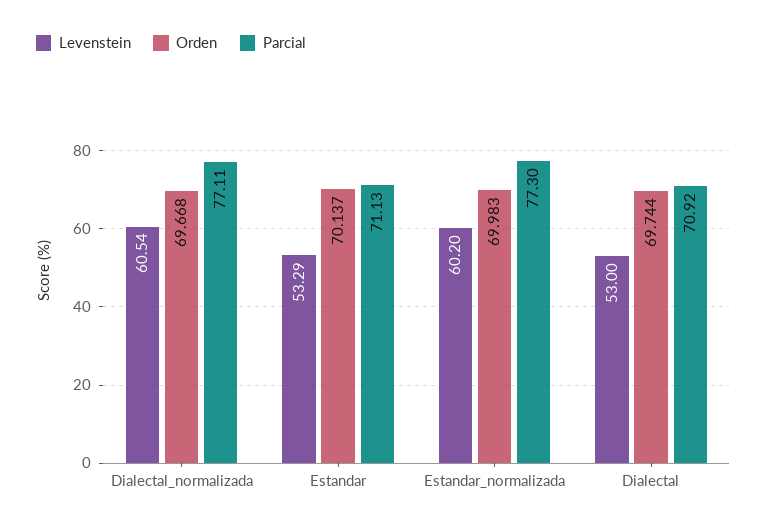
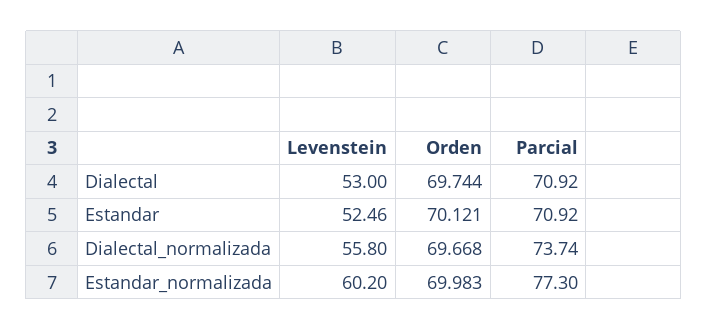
  {
    "Levenstein": {
-     "Dialectal_normalizada": 60.54,
+     "Dialectal_normalizada": 55.8,
-     "Estandar": 53.29,
+     "Estandar": 52.46,
      "Estandar_normalizada": 60.2,
      "Dialectal": 53
    },
    "Orden": {
      "Dialectal_normalizada": 69.668,
-     "Estandar": 70.137,
+     "Estandar": 70.121,
      "Estandar_normalizada": 69.983,
      "Dialectal": 69.744
    },
    "Parcial": {
-     "Dialectal_normalizada": 77.11,
+     "Dialectal_normalizada": 73.74,
-     "Estandar": 71.13,
+     "Estandar": 70.92,
      "Estandar_normalizada": 77.3,
      "Dialectal": 70.92
    }
  }

